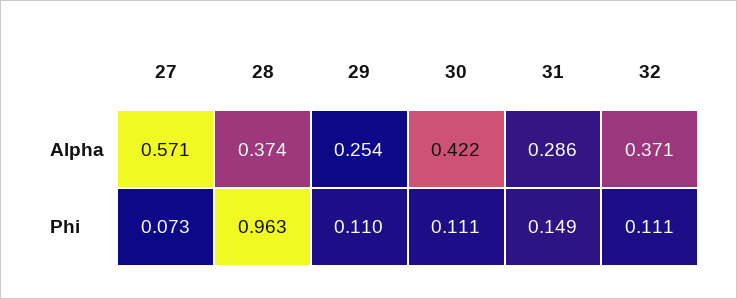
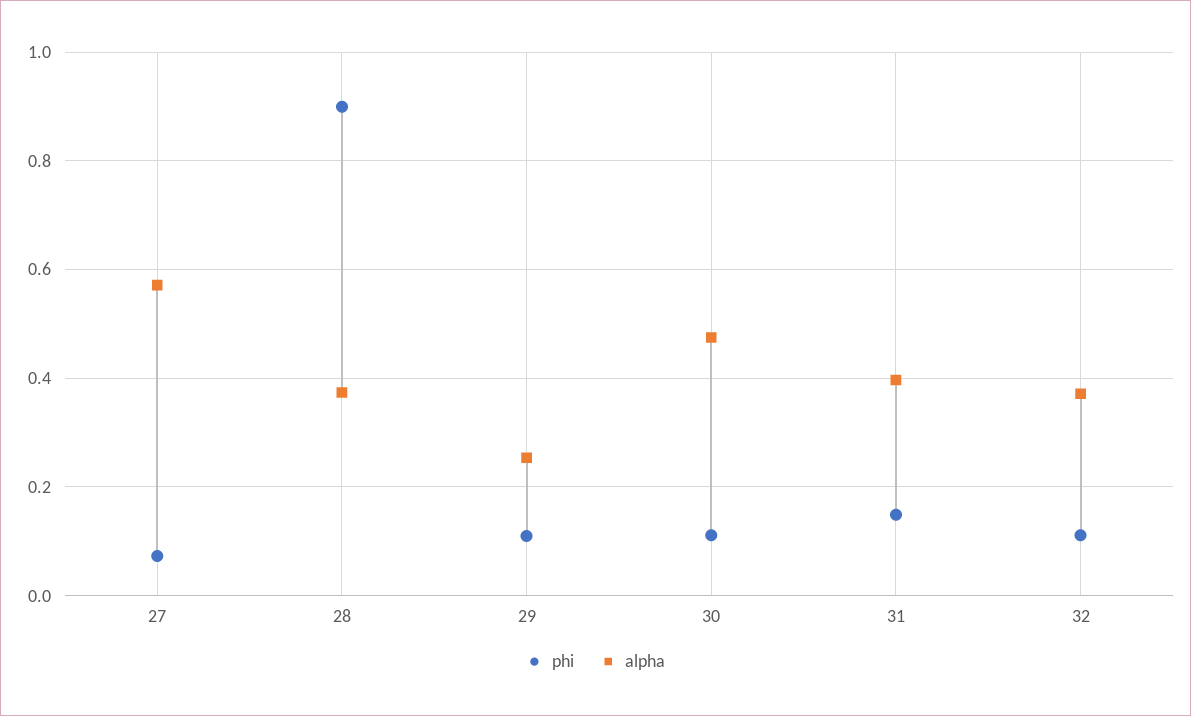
  {
    "Alpha": {
      "27": 0.571,
      "28": 0.374,
      "29": 0.254,
-     "30": 0.422,
+     "30": 0.48,
-     "31": 0.286,
+     "31": 0.4,
      "32": 0.371
    },
    "Phi": {
      "27": 0.073,
-     "28": 0.963,
+     "28": 0.9,
      "29": 0.11,
      "30": 0.111,
      "31": 0.149,
      "32": 0.111
    }
  }

